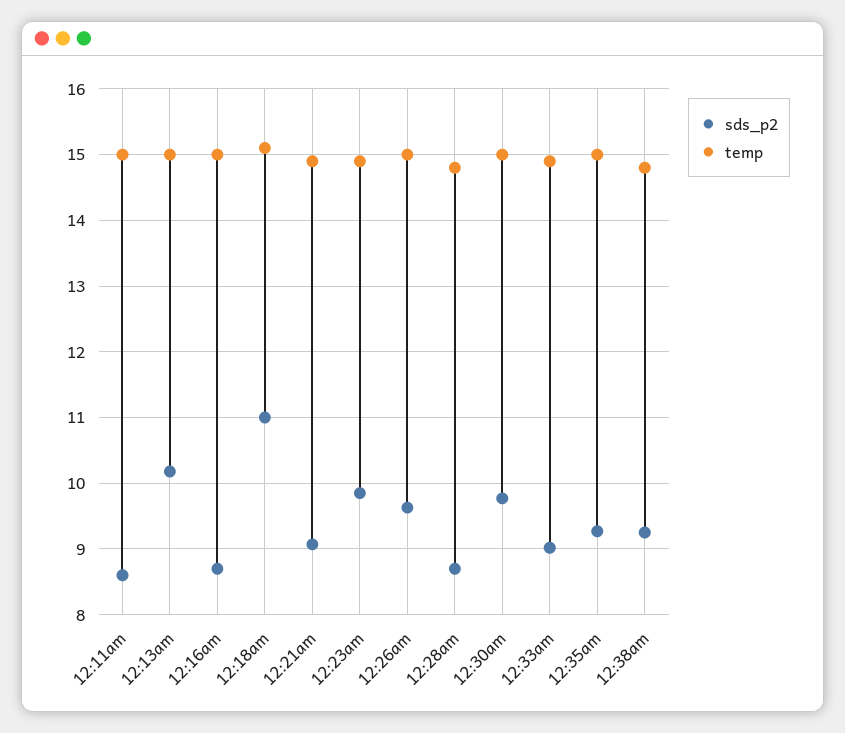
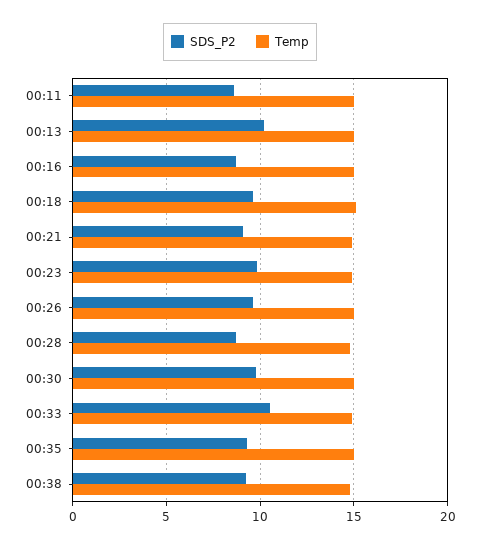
  {
    "sds_p2": {
      "12:11am": 8.6,
      "12:13am": 10.2,
      "12:16am": 8.7,
-     "12:18am": 11,
+     "12:18am": 9.5,
      "12:21am": 9.1,
      "12:23am": 9.9,
      "12:26am": 9.6,
      "12:28am": 8.7,
      "12:30am": 9.8,
-     "12:33am": 9,
+     "12:33am": 10.5,
      "12:35am": 9.3,
      "12:38am": 9.3
    },
    "temp": {
      "12:11am": 15,
      "12:13am": 15,
      "12:16am": 15,
      "12:18am": 15.1,
      "12:21am": 14.9,
      "12:23am": 14.9,
      "12:26am": 15,
      "12:28am": 14.8,
      "12:30am": 15,
      "12:33am": 14.9,
      "12:35am": 15,
      "12:38am": 14.8
    }
  }

